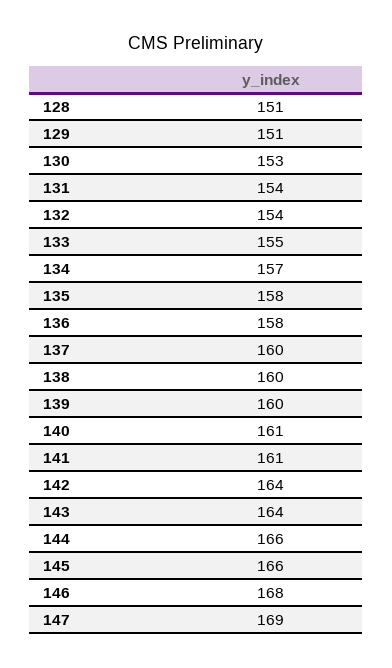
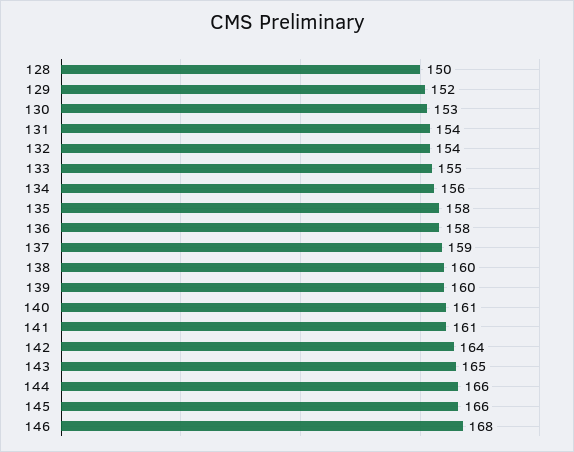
  {
-   "128": 151,
+   "128": 150,
-   "129": 151,
+   "129": 152,
    "130": 153,
    "131": 154,
    "132": 154,
    "133": 155,
-   "134": 157,
+   "134": 156,
    "135": 158,
    "136": 158,
-   "137": 160,
+   "137": 159,
    "138": 160,
    "139": 160,
    "140": 161,
    "141": 161,
    "142": 164,
-   "143": 164,
+   "143": 165,
    "144": 166,
    "145": 166,
-   "146": 168,
+   "146": 168
-   "147": 169
  }

